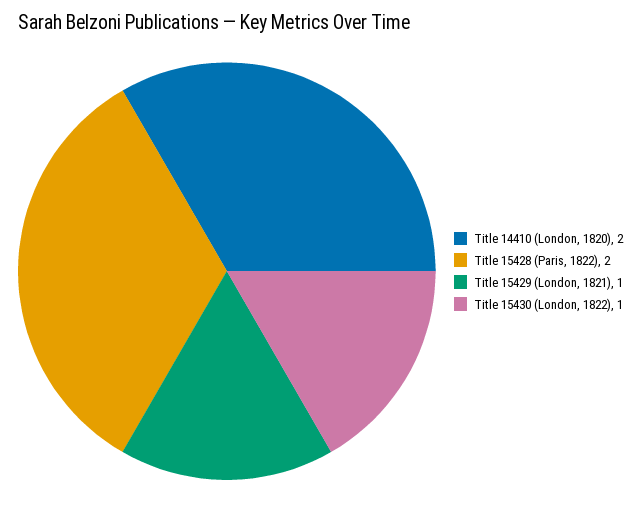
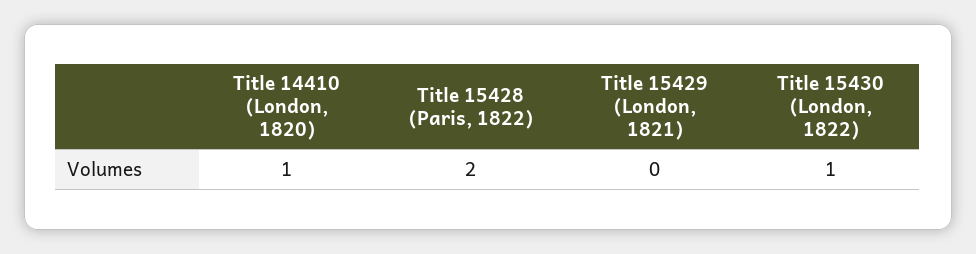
  {
-   "Title 14410 (London, 1820)": 2,
+   "Title 14410 (London, 1820)": 1,
    "Title 15428 (Paris, 1822)": 2,
-   "Title 15429 (London, 1821)": 1,
+   "Title 15429 (London, 1821)": 0,
    "Title 15430 (London, 1822)": 1
  }

